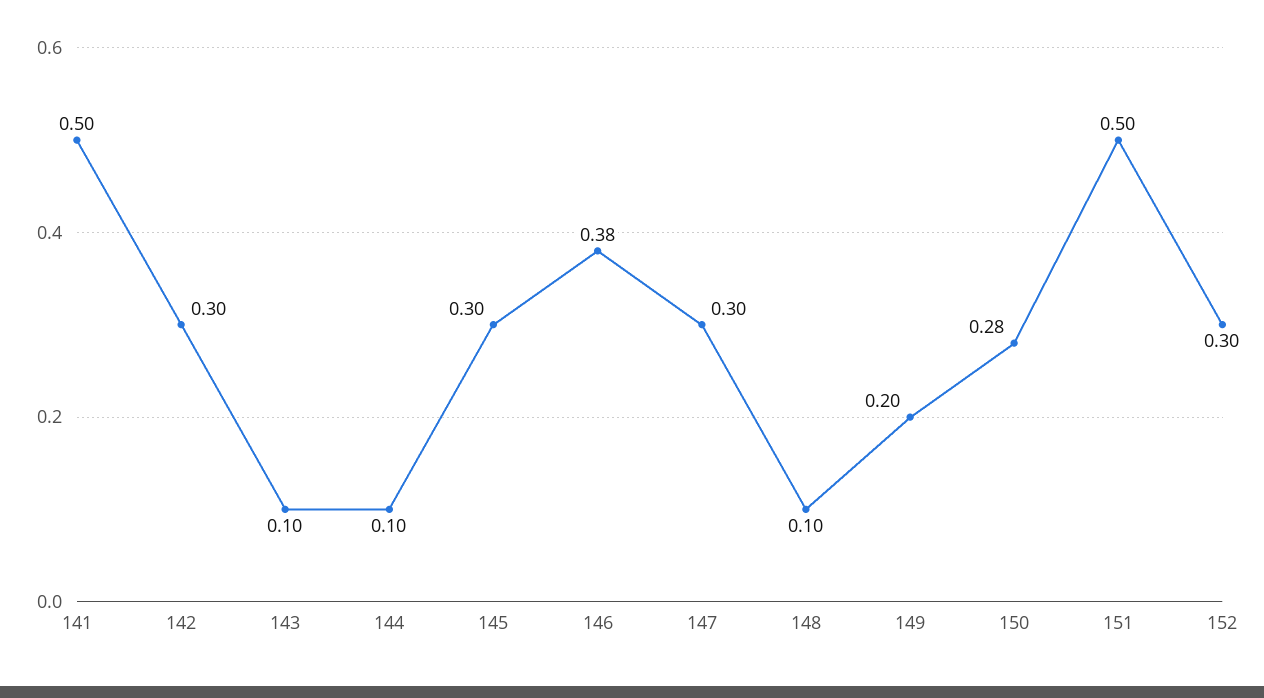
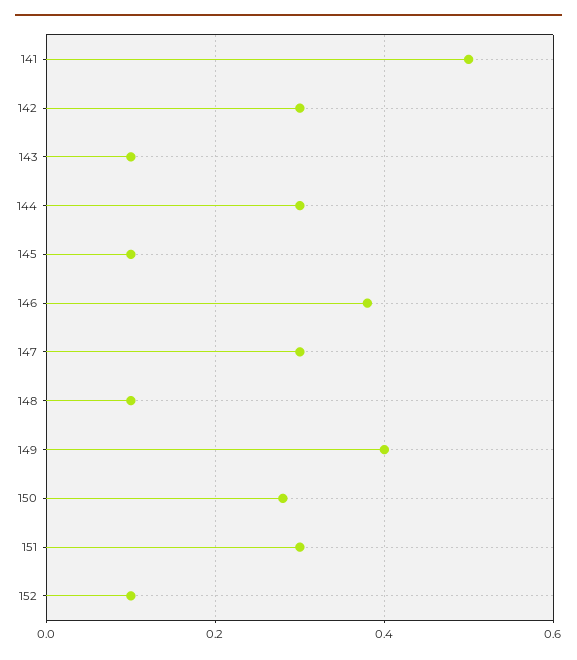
  {
    "141": 0.5,
    "142": 0.3,
    "143": 0.1,
-   "144": 0.1,
+   "144": 0.3,
-   "145": 0.3,
+   "145": 0.1,
    "146": 0.38,
    "147": 0.3,
    "148": 0.1,
-   "149": 0.2,
+   "149": 0.4,
    "150": 0.28,
-   "151": 0.5,
+   "151": 0.3,
-   "152": 0.3
+   "152": 0.1
  }

